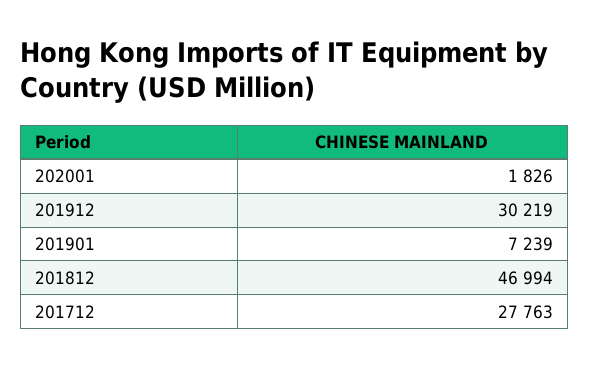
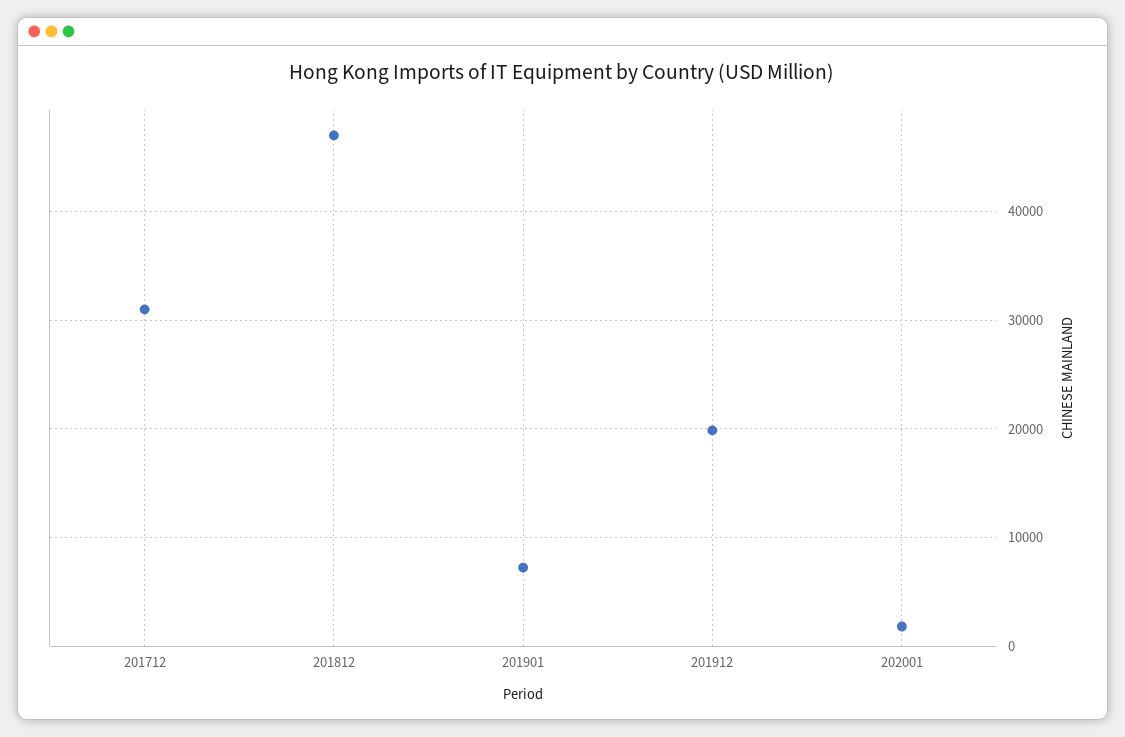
  {
    "202001": 1826,
-   "201912": 30219,
+   "201912": 20000,
    "201901": 7239,
    "201812": 46994,
-   "201712": 27763
+   "201712": 31000
  }

